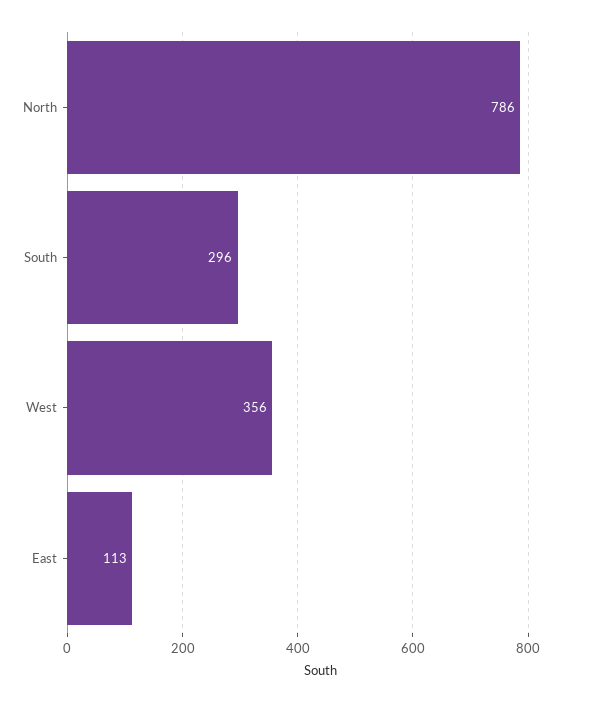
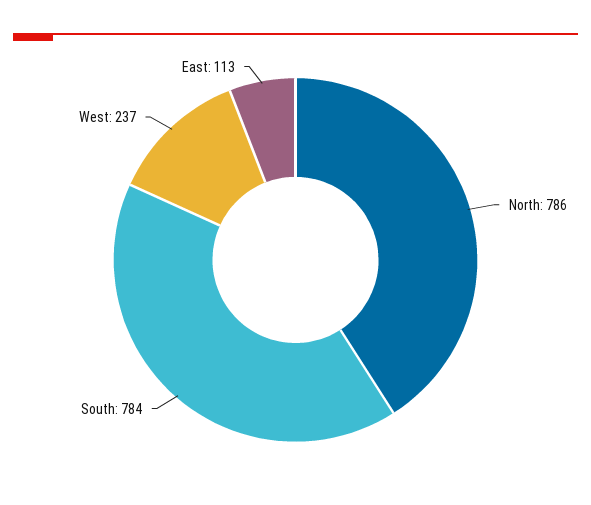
  {
    "North": 786,
-   "South": 296,
+   "South": 784,
-   "West": 356,
+   "West": 237,
    "East": 113
  }

